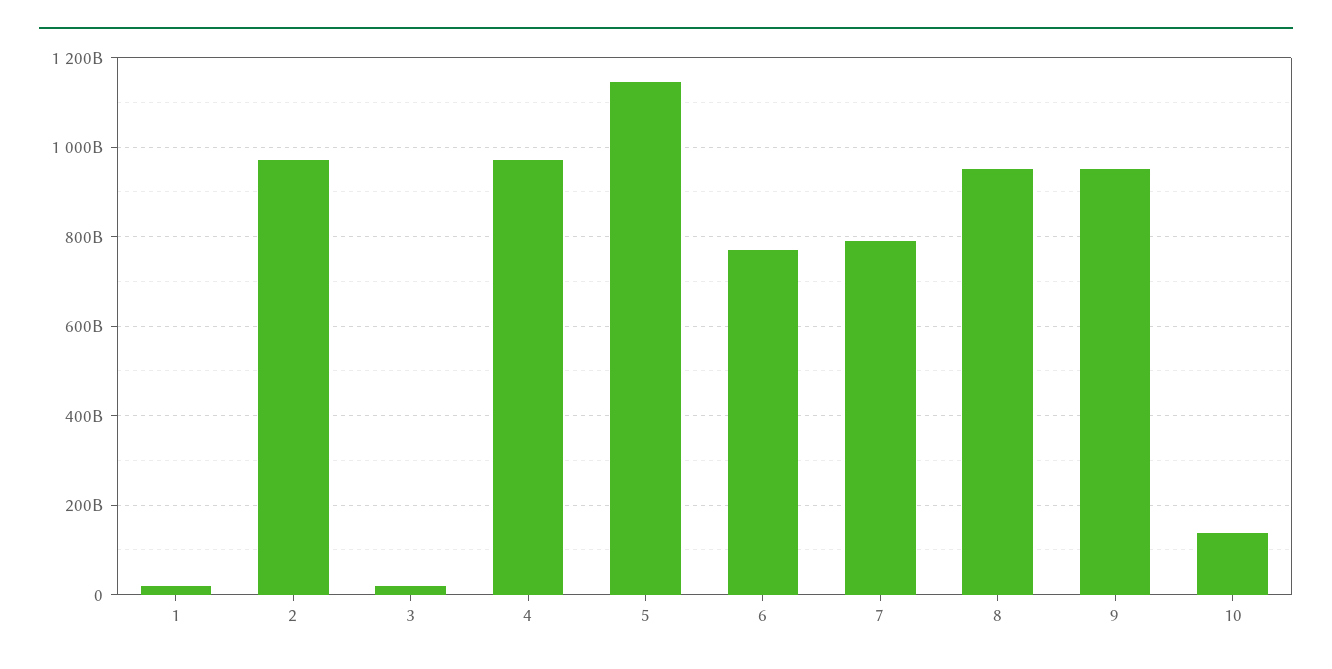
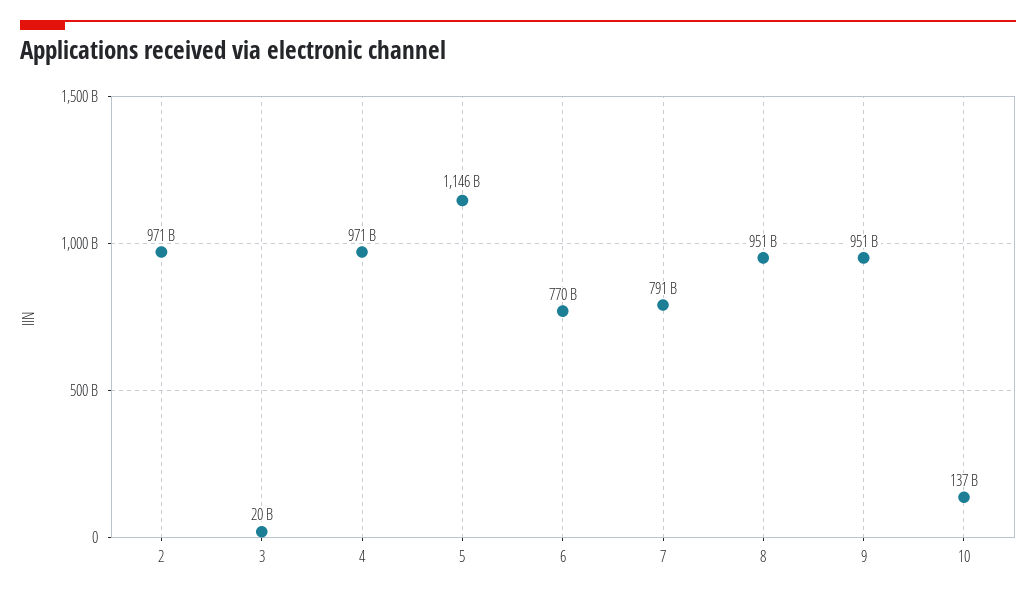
  {
-   "1": 20000000000,
    "2": 971000000000,
    "3": 20000000000,
    "4": 971000000000,
    "5": 1146000000000,
    "6": 770000000000,
    "7": 791000000000,
    "8": 951000000000,
    "9": 951000000000,
    "10": 137000000000
  }

